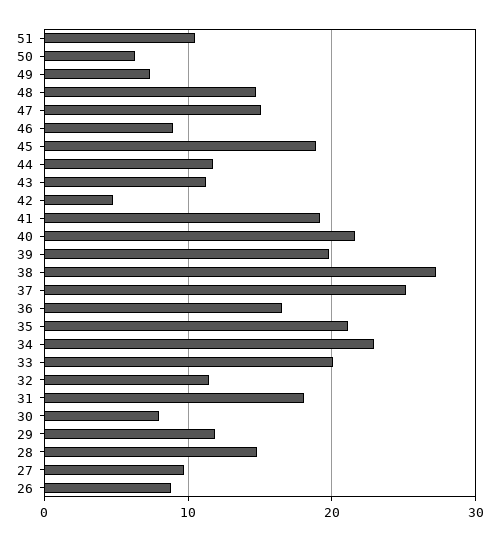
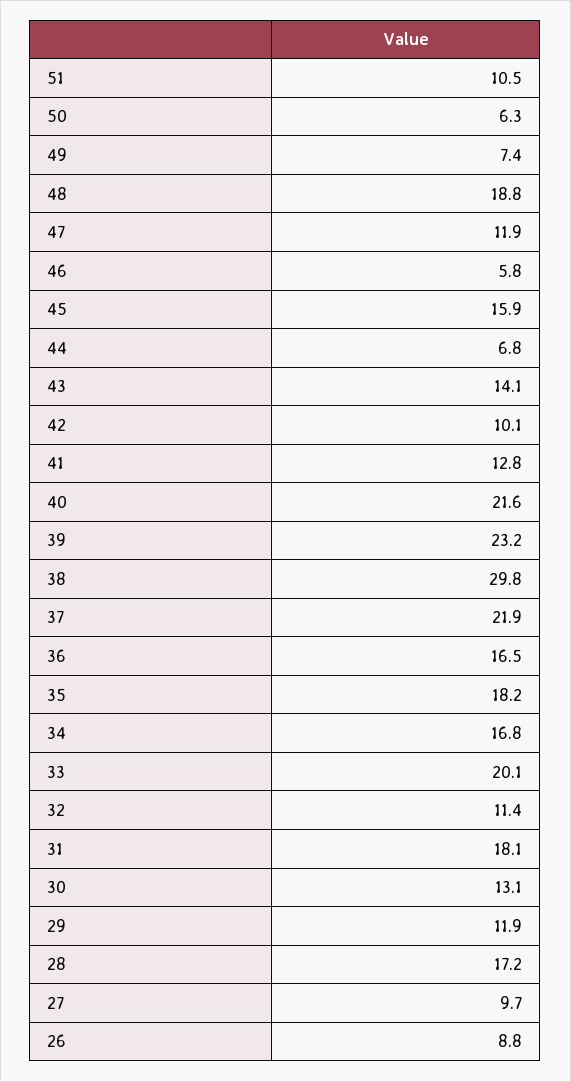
  {
    "51": 10.5,
    "50": 6.3,
    "49": 7.4,
-   "48": 15,
+   "48": 18.8,
-   "47": 15,
+   "47": 11.9,
-   "46": 9,
+   "46": 5.8,
-   "45": 19,
+   "45": 15.9,
-   "44": 12,
+   "44": 6.8,
-   "43": 11,
+   "43": 14.1,
-   "42": 5,
+   "42": 10.1,
-   "41": 19,
+   "41": 12.8,
    "40": 21.6,
-   "39": 20,
+   "39": 23.2,
-   "38": 27,
+   "38": 29.8,
-   "37": 25,
+   "37": 21.9,
    "36": 16.5,
-   "35": 21,
+   "35": 18.2,
-   "34": 23,
+   "34": 16.8,
    "33": 20.1,
    "32": 11.4,
    "31": 18.1,
-   "30": 8,
+   "30": 13.1,
    "29": 11.9,
-   "28": 15,
+   "28": 17.2,
    "27": 9.7,
    "26": 8.8
  }

